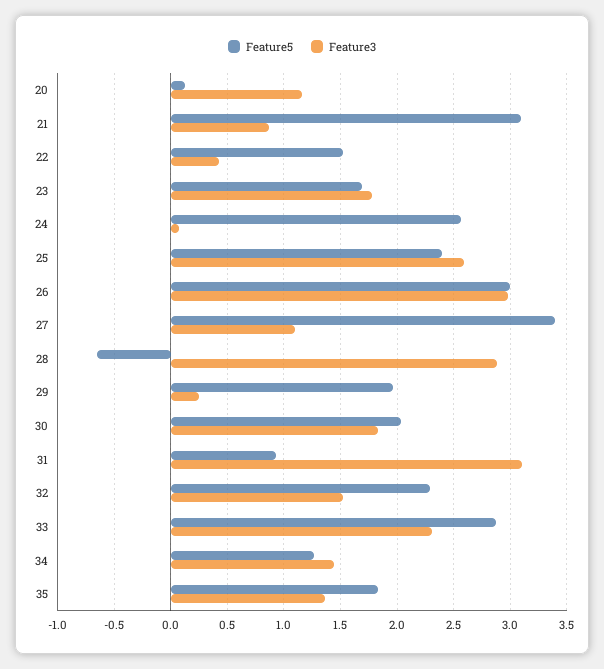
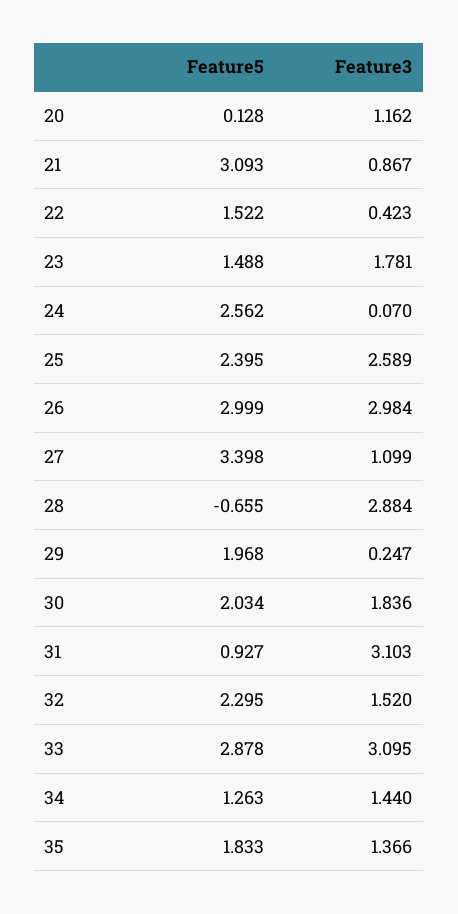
  {
    "Feature5": {
      "20": 0.128,
      "21": 3.093,
      "22": 1.522,
-     "23": 1.7,
+     "23": 1.488,
      "24": 2.562,
      "25": 2.395,
      "26": 2.999,
      "27": 3.398,
      "28": -0.655,
      "29": 1.968,
      "30": 2.034,
      "31": 0.927,
      "32": 2.295,
      "33": 2.878,
      "34": 1.263,
      "35": 1.833
    },
    "Feature3": {
      "20": 1.162,
      "21": 0.867,
      "22": 0.423,
      "23": 1.781,
      "24": 0.07,
      "25": 2.589,
      "26": 2.984,
      "27": 1.099,
      "28": 2.884,
      "29": 0.247,
      "30": 1.836,
      "31": 3.103,
      "32": 1.52,
-     "33": 2.3,
+     "33": 3.095,
      "34": 1.44,
      "35": 1.366
    }
  }

